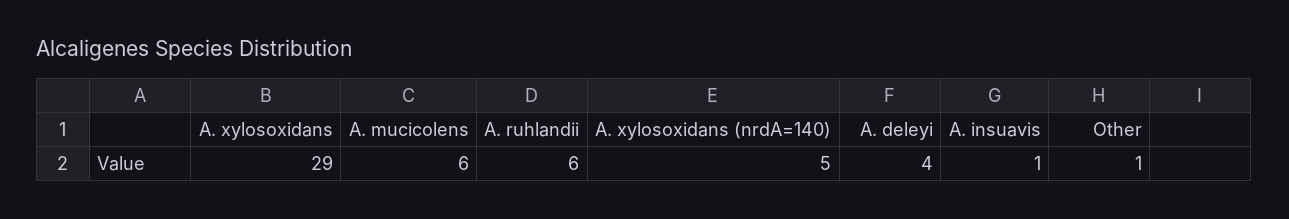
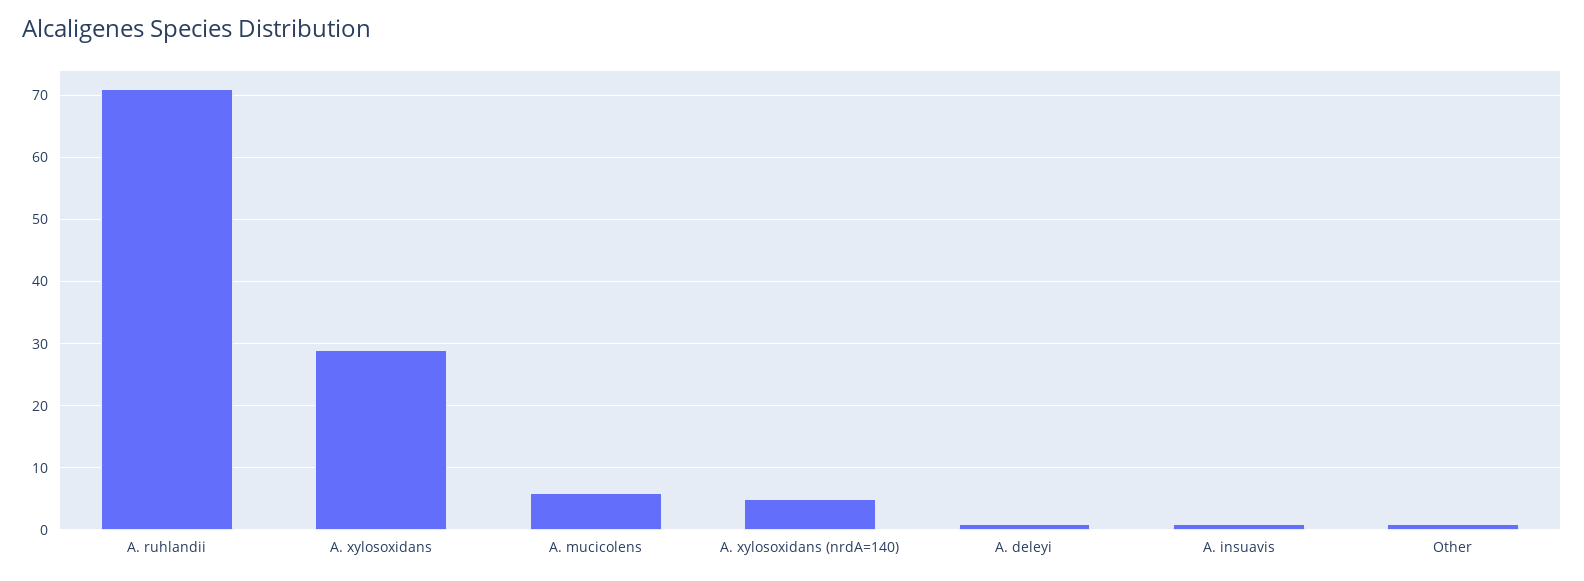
  {
    "A. xylosoxidans": 29,
    "A. mucicolens": 6,
-   "A. ruhlandii": 6,
+   "A. ruhlandii": 71,
    "A. xylosoxidans (nrdA=140)": 5,
-   "A. deleyi": 4,
+   "A. deleyi": 1,
    "A. insuavis": 1,
    "Other": 1
  }

